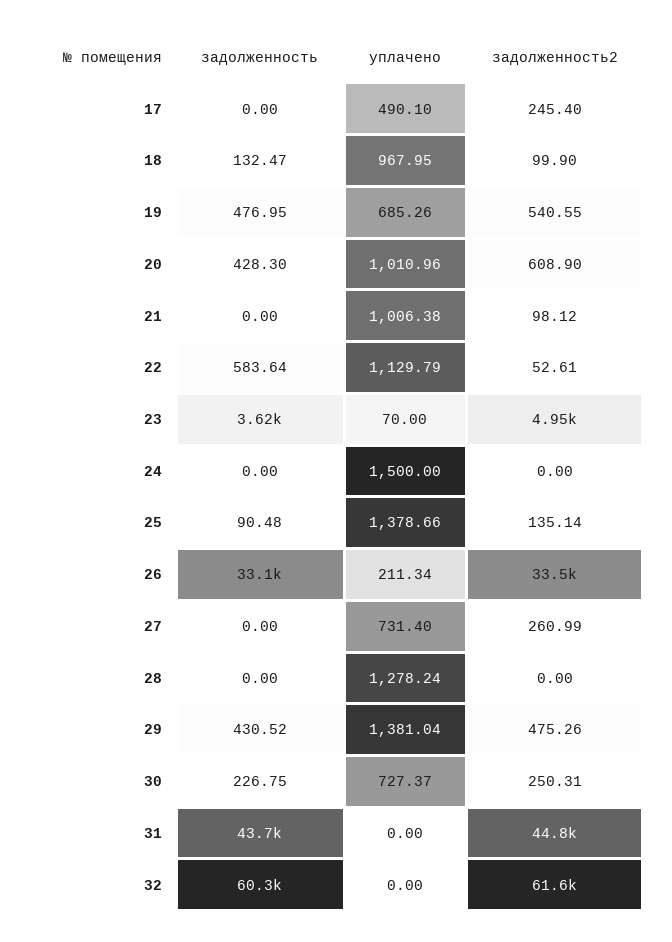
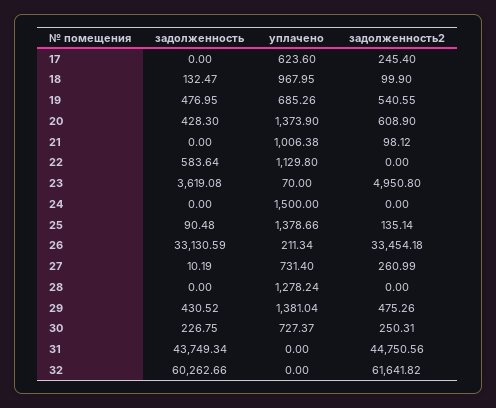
  {
    "задолженность": {
      "17": 0,
      "18": 132.47,
      "19": 476.95,
      "20": 428.3,
      "21": 0,
      "22": 583.64,
      "23": 3619.08,
      "24": 0,
      "25": 90.48,
      "26": 33130.59,
-     "27": 0,
+     "27": 10.19,
      "28": 0,
      "29": 430.52,
      "30": 226.75,
      "31": 43749.34,
      "32": 60262.66
    },
    "уплачено": {
-     "17": 490.1,
+     "17": 623.6,
      "18": 967.95,
      "19": 685.26,
-     "20": 1010.96,
+     "20": 1373.9,
      "21": 1006.38,
-     "22": 1129.79,
+     "22": 1129.8,
      "23": 70,
      "24": 1500,
      "25": 1378.66,
      "26": 211.34,
      "27": 731.4,
      "28": 1278.24,
      "29": 1381.04,
      "30": 727.37,
      "31": 0,
      "32": 0
    },
    "задолженность2": {
      "17": 245.4,
      "18": 99.9,
      "19": 540.55,
      "20": 608.9,
      "21": 98.12,
-     "22": 52.61,
+     "22": 0,
      "23": 4950.8,
      "24": 0,
      "25": 135.14,
      "26": 33454.18,
      "27": 260.99,
      "28": 0,
      "29": 475.26,
      "30": 250.31,
      "31": 44750.56,
      "32": 61641.82
    }
  }

